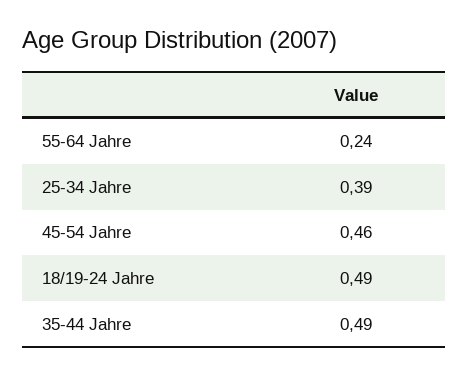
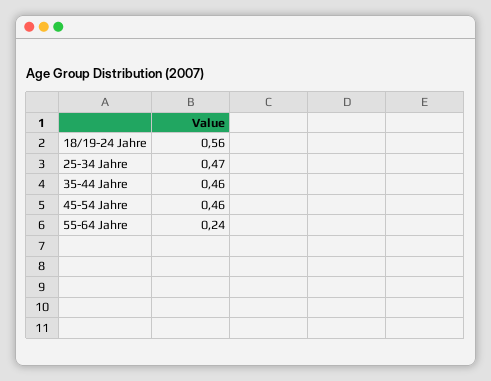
  {
    "55-64 Jahre": 0.24,
-   "25-34 Jahre": 0.39,
+   "25-34 Jahre": 0.47,
    "45-54 Jahre": 0.46,
-   "18/19-24 Jahre": 0.49,
+   "18/19-24 Jahre": 0.56,
-   "35-44 Jahre": 0.49
+   "35-44 Jahre": 0.46
  }

